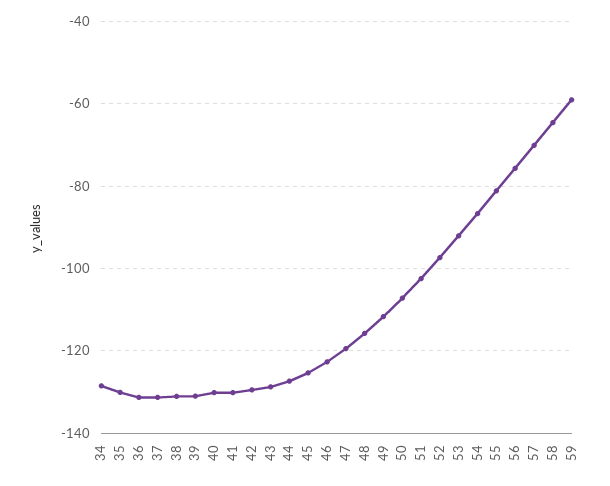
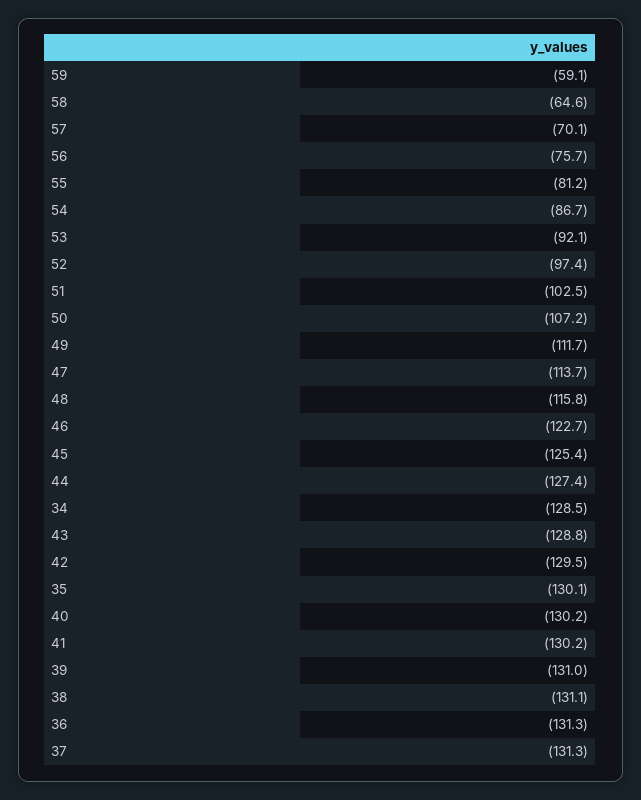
  {
    "34": -128.5,
    "35": -130.1,
    "36": -131.3,
    "37": -131.3,
    "38": -131.1,
    "39": -131,
    "40": -130.2,
    "41": -130.2,
    "42": -129.5,
    "43": -128.8,
    "44": -127.4,
    "45": -125.4,
    "46": -122.7,
-   "47": -120,
+   "47": -113.7,
    "48": -115.8,
    "49": -111.7,
    "50": -107.2,
    "51": -102.5,
    "52": -97.4,
    "53": -92.1,
    "54": -86.7,
    "55": -81.2,
    "56": -75.7,
    "57": -70.1,
    "58": -64.6,
    "59": -59.1
  }

